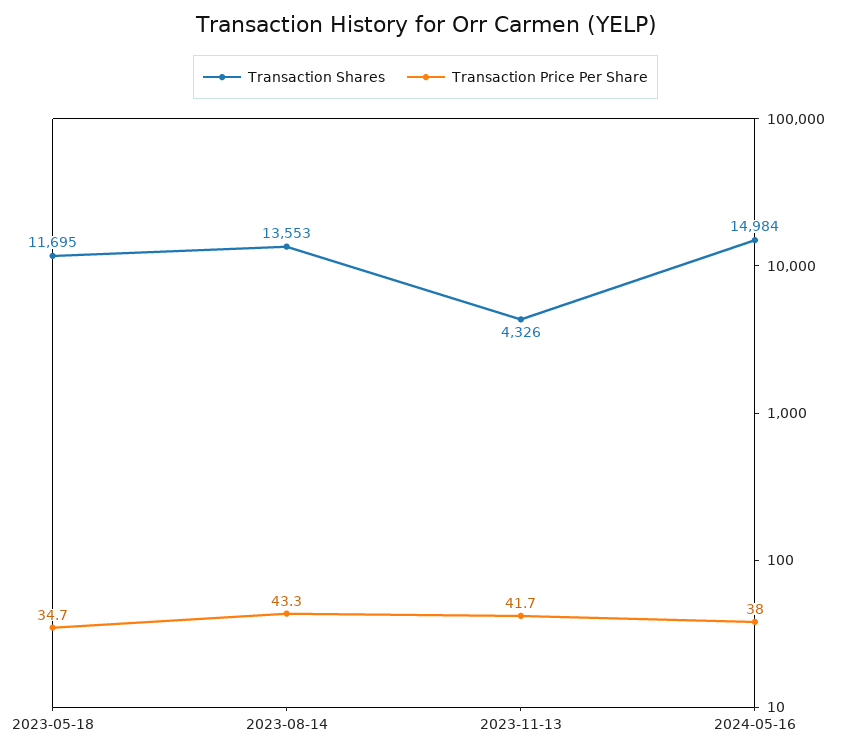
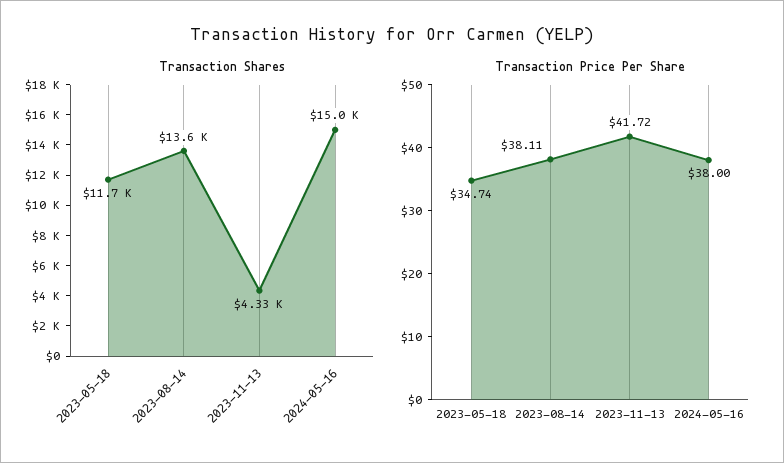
  {
    "Transaction Shares": {
      "2023-05-18": 11695,
      "2023-08-14": 13553,
      "2023-11-13": 4326,
      "2024-05-16": 14984
    },
    "Transaction Price Per Share": {
      "2023-05-18": 34.74,
-     "2023-08-14": 43.3,
+     "2023-08-14": 38.11,
      "2023-11-13": 41.72,
      "2024-05-16": 38
    }
  }

